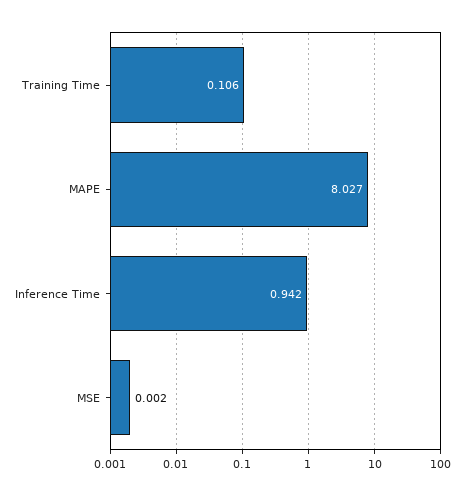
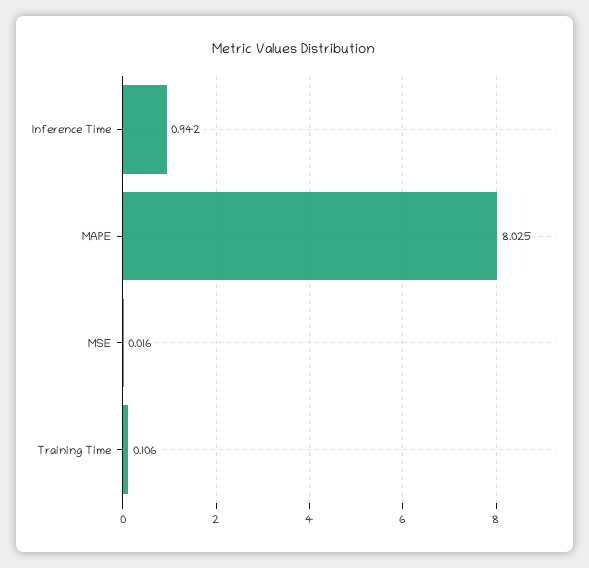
  {
    "Training Time": 0.106,
-   "MAPE": 8.027,
+   "MAPE": 8.025,
    "Inference Time": 0.942,
-   "MSE": 0.002
+   "MSE": 0.016
  }

